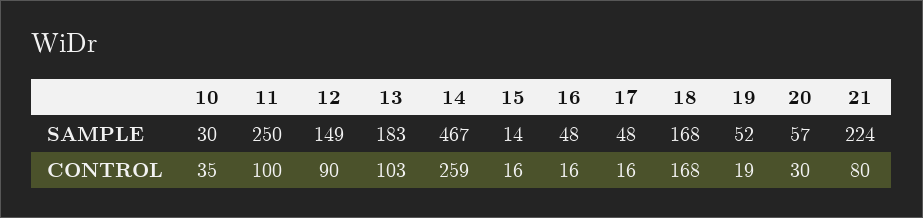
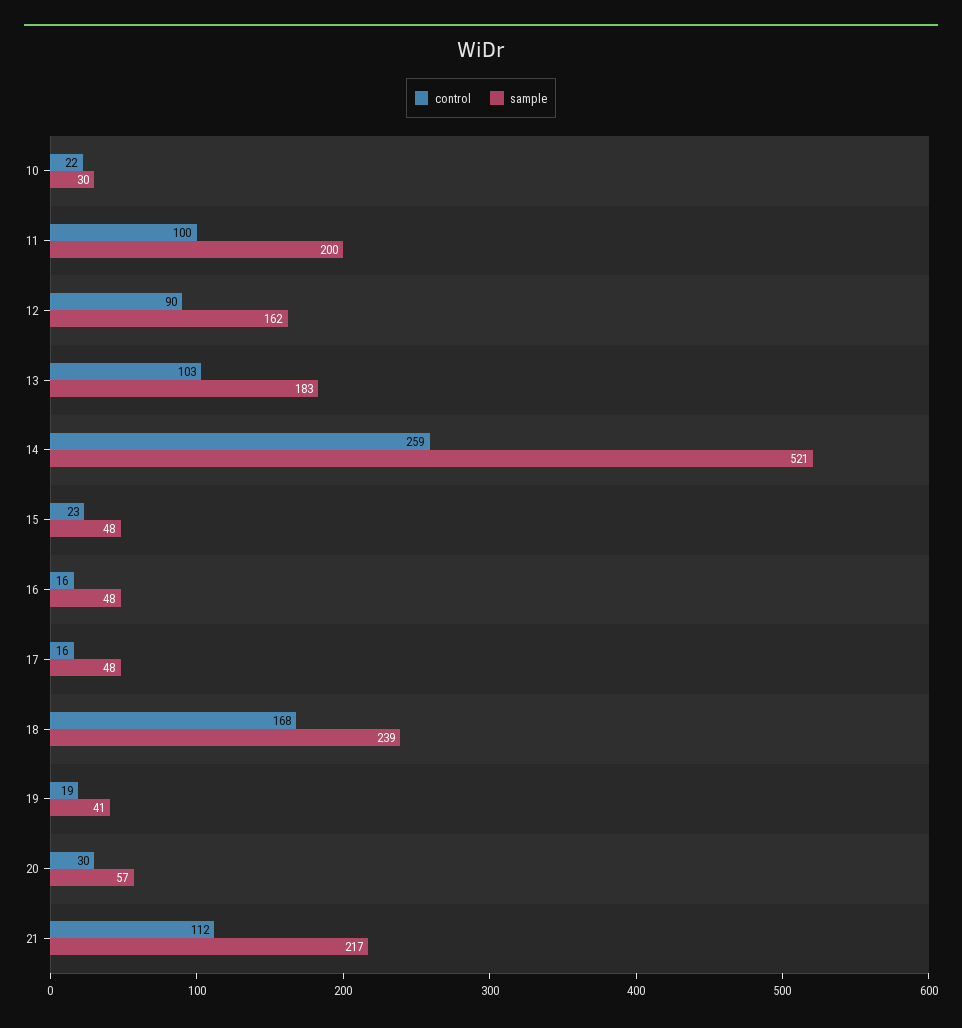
  {
    "SAMPLE": {
      "10": 30,
-     "11": 250,
+     "11": 200,
-     "12": 149,
+     "12": 162,
      "13": 183,
-     "14": 467,
+     "14": 521,
-     "15": 14,
+     "15": 48,
      "16": 48,
      "17": 48,
-     "18": 168,
+     "18": 239,
-     "19": 52,
+     "19": 41,
      "20": 57,
-     "21": 224
+     "21": 217
    },
    "CONTROL": {
-     "10": 35,
+     "10": 22,
      "11": 100,
      "12": 90,
      "13": 103,
      "14": 259,
-     "15": 16,
+     "15": 23,
      "16": 16,
      "17": 16,
      "18": 168,
      "19": 19,
      "20": 30,
-     "21": 80
+     "21": 112
    }
  }

